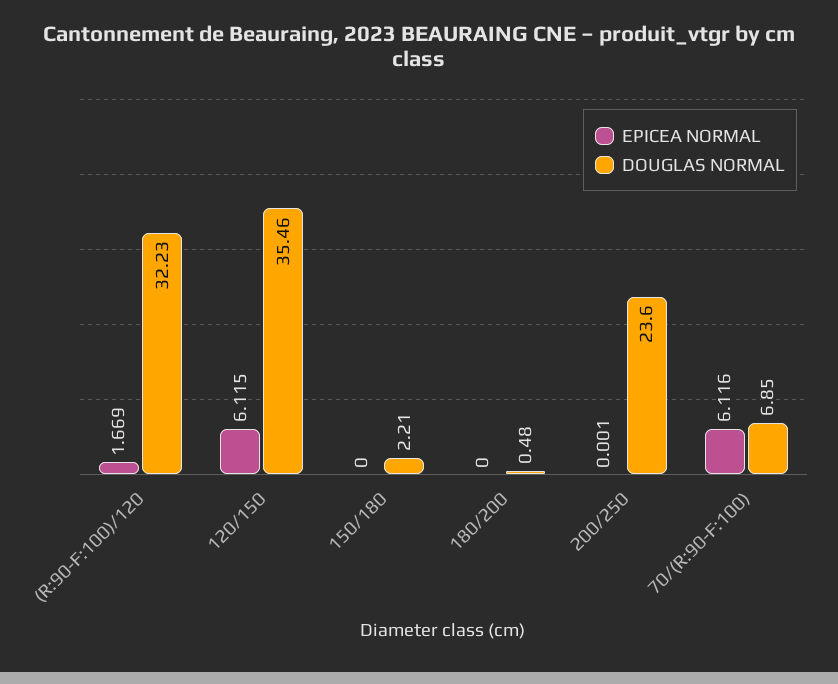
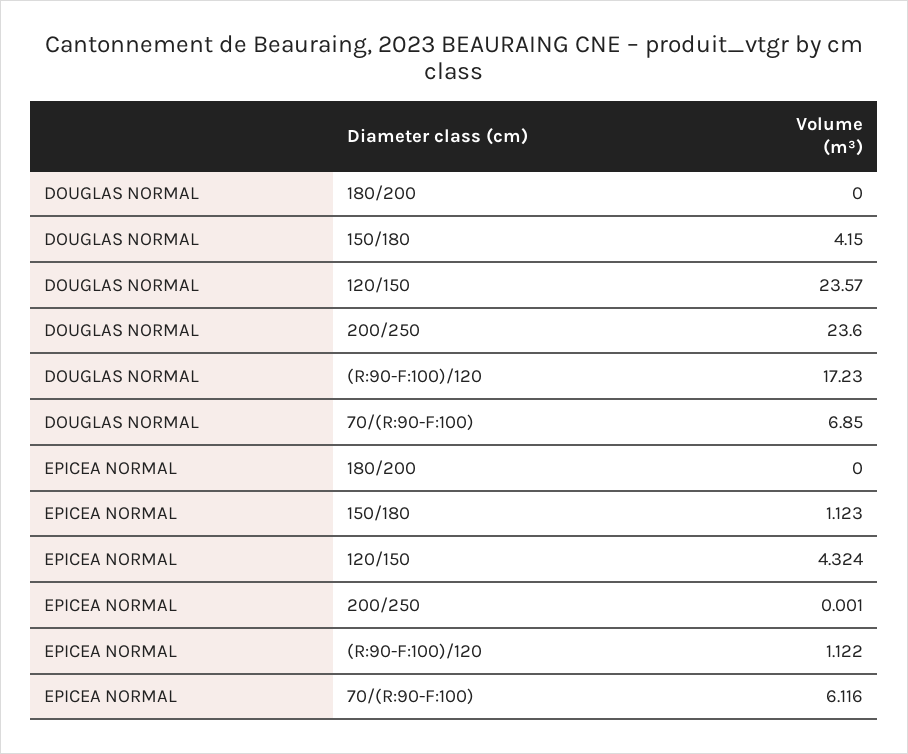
  {
    "EPICEA NORMAL": {
-     "(R:90-F:100)/120": 1.669,
+     "(R:90-F:100)/120": 1.122,
-     "120/150": 6.115,
+     "120/150": 4.324,
-     "150/180": 0,
+     "150/180": 1.123,
      "180/200": 0,
      "200/250": 0.001,
      "70/(R:90-F:100)": 6.116
    },
    "DOUGLAS NORMAL": {
-     "(R:90-F:100)/120": 32.23,
+     "(R:90-F:100)/120": 17.23,
-     "120/150": 35.46,
+     "120/150": 23.57,
-     "150/180": 2.21,
+     "150/180": 4.15,
-     "180/200": 0.48,
+     "180/200": 0,
      "200/250": 23.6,
      "70/(R:90-F:100)": 6.85
    }
  }

